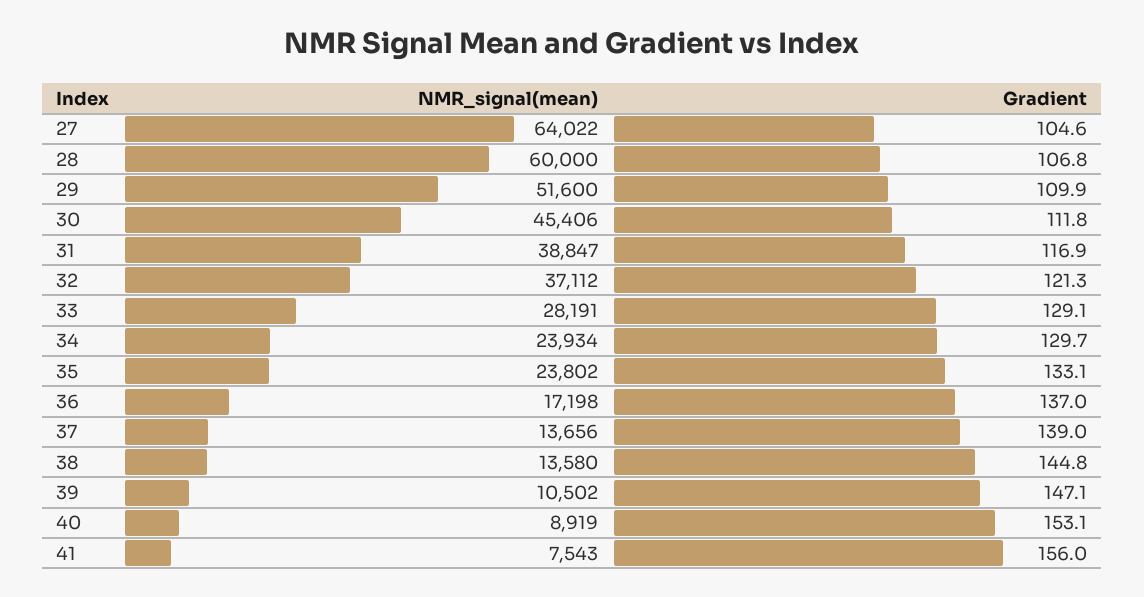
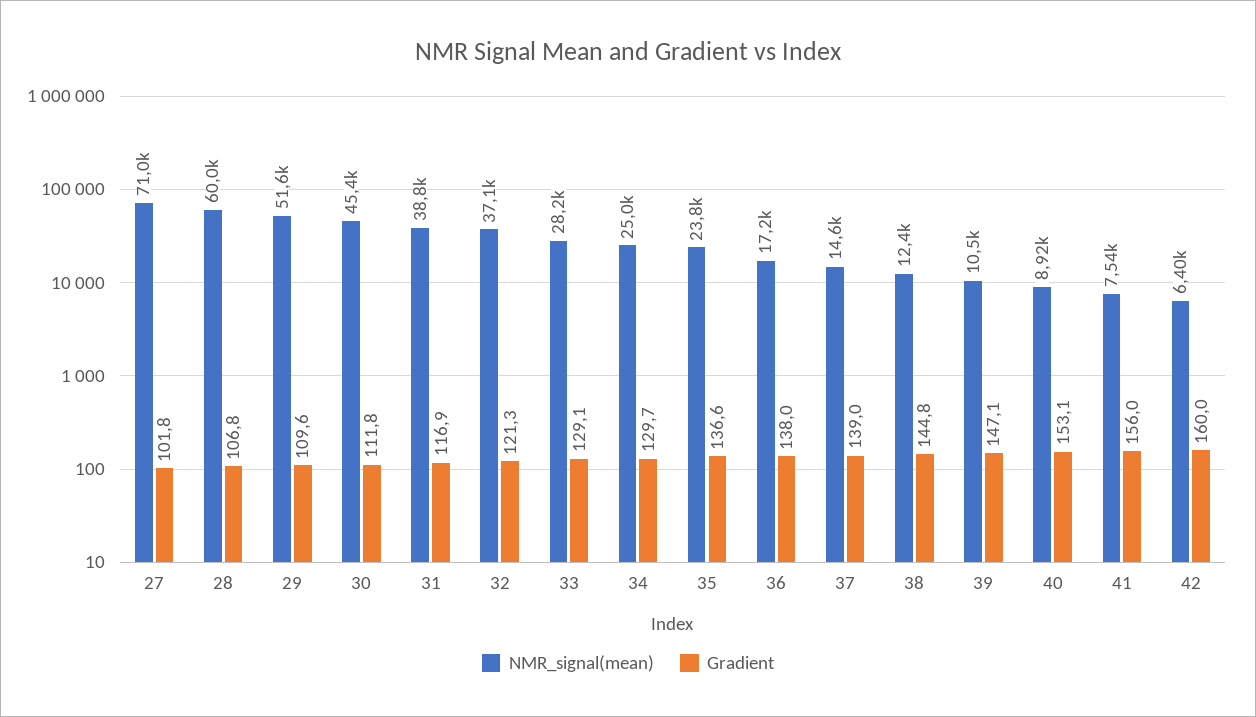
  {
    "NMR_signal(mean)": {
-     "27": 64022,
+     "27": 71000,
      "28": 60000,
      "29": 51600,
      "30": 45406,
      "31": 38847,
      "32": 37112,
      "33": 28191,
-     "34": 23934,
+     "34": 25000,
      "35": 23802,
      "36": 17198,
-     "37": 13656,
+     "37": 14600,
-     "38": 13580,
+     "38": 12400,
      "39": 10502,
      "40": 8919,
-     "41": 7543
+     "41": 7543,
+     "42": 6400
    },
    "Gradient": {
-     "27": 104.6,
+     "27": 101.8,
      "28": 106.8,
-     "29": 109.9,
+     "29": 109.6,
      "30": 111.8,
      "31": 116.9,
      "32": 121.3,
      "33": 129.1,
      "34": 129.7,
-     "35": 133.1,
+     "35": 136.6,
-     "36": 137,
+     "36": 138,
      "37": 139,
      "38": 144.8,
      "39": 147.1,
      "40": 153.1,
-     "41": 156
+     "41": 156,
+     "42": 160
    }
  }

